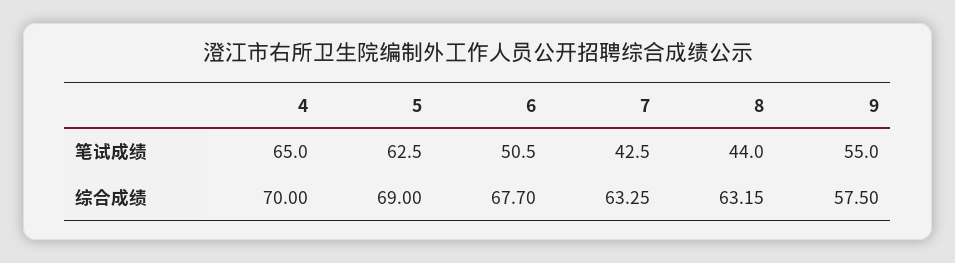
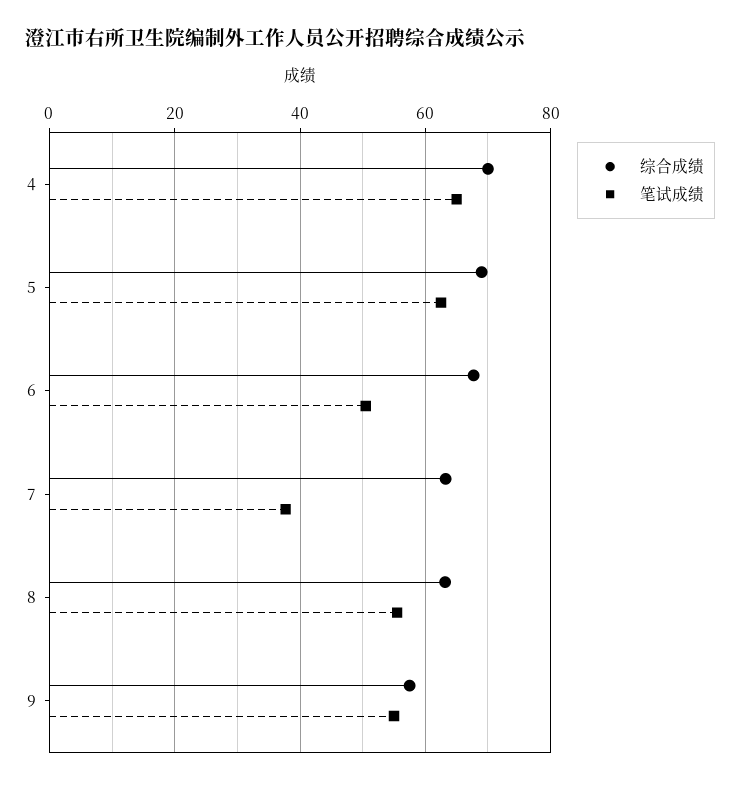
  {
    "笔试成绩": {
      "4": 65,
      "5": 62.5,
      "6": 50.5,
-     "7": 42.5,
+     "7": 38,
-     "8": 44,
+     "8": 56,
      "9": 55
    },
    "综合成绩": {
      "4": 70,
      "5": 69,
      "6": 67.7,
      "7": 63.25,
      "8": 63.15,
      "9": 57.5
    }
  }

